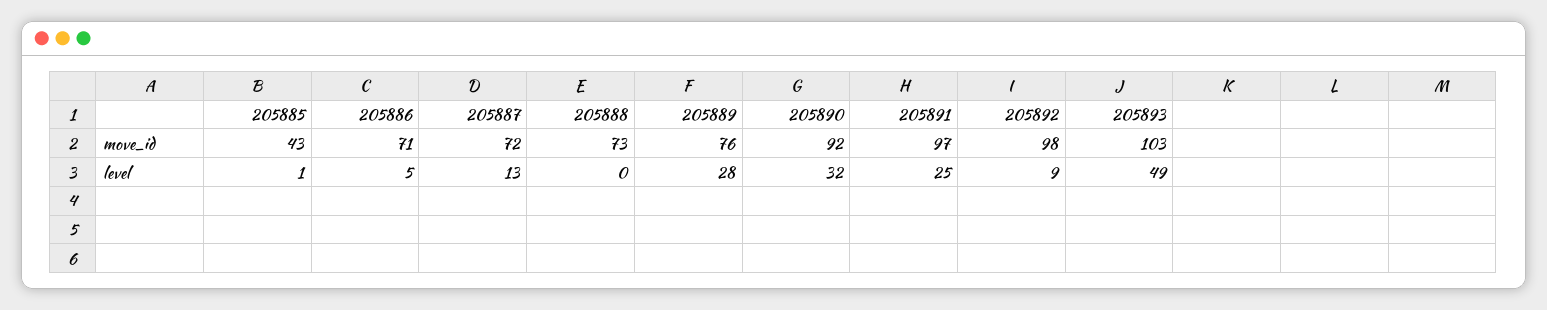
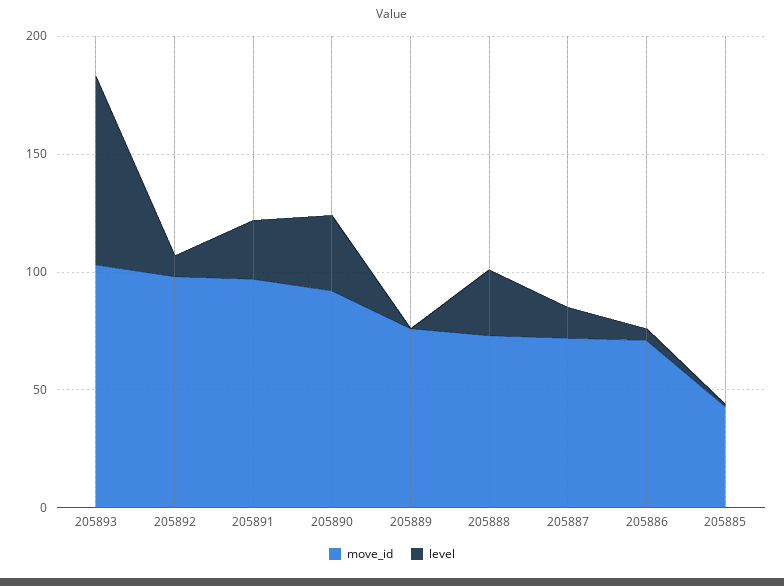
  {
    "move_id": {
      "205885": 43,
      "205886": 71,
      "205887": 72,
      "205888": 73,
      "205889": 76,
      "205890": 92,
      "205891": 97,
      "205892": 98,
      "205893": 103
    },
    "level": {
      "205885": 1,
      "205886": 5,
      "205887": 13,
-     "205888": 0,
+     "205888": 30,
-     "205889": 28,
+     "205889": 0,
      "205890": 32,
      "205891": 25,
      "205892": 9,
-     "205893": 49
+     "205893": 80
    }
  }

